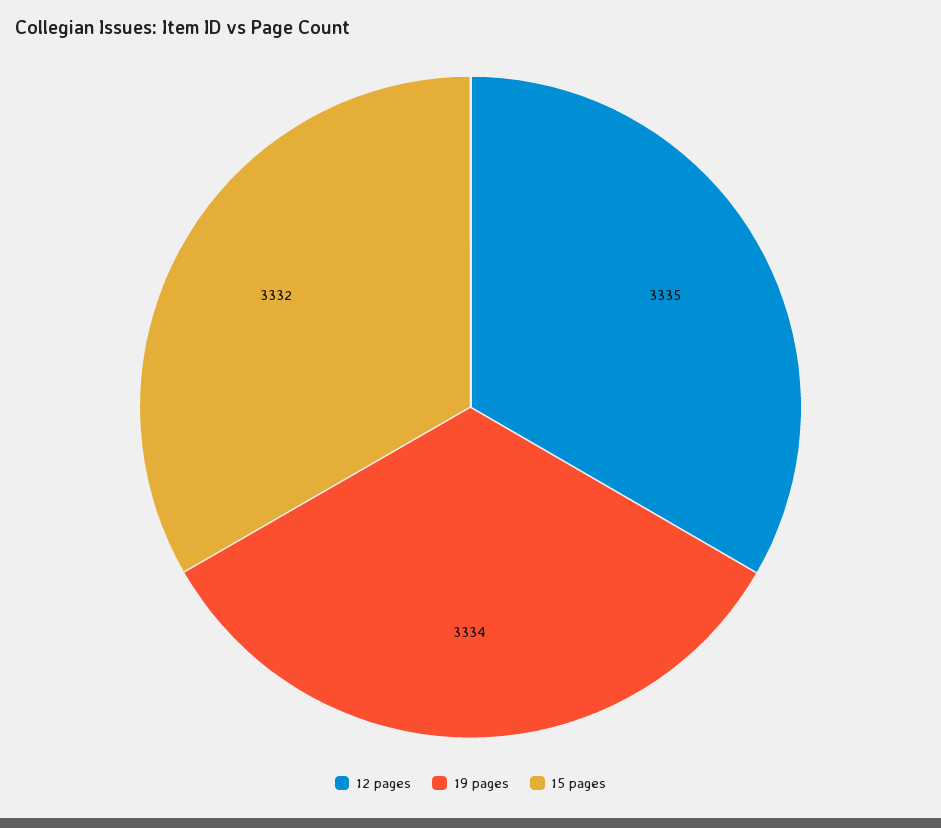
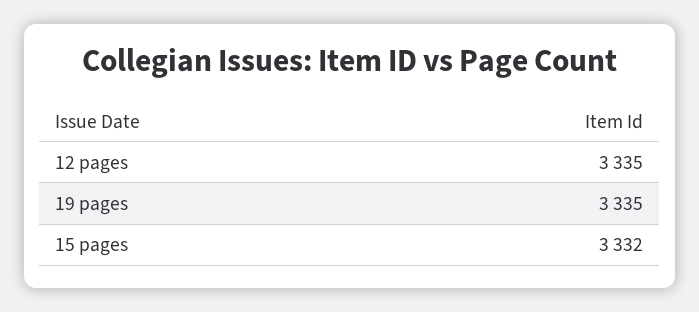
  {
    "12 pages": 3335,
-   "19 pages": 3334,
+   "19 pages": 3335,
    "15 pages": 3332
  }

